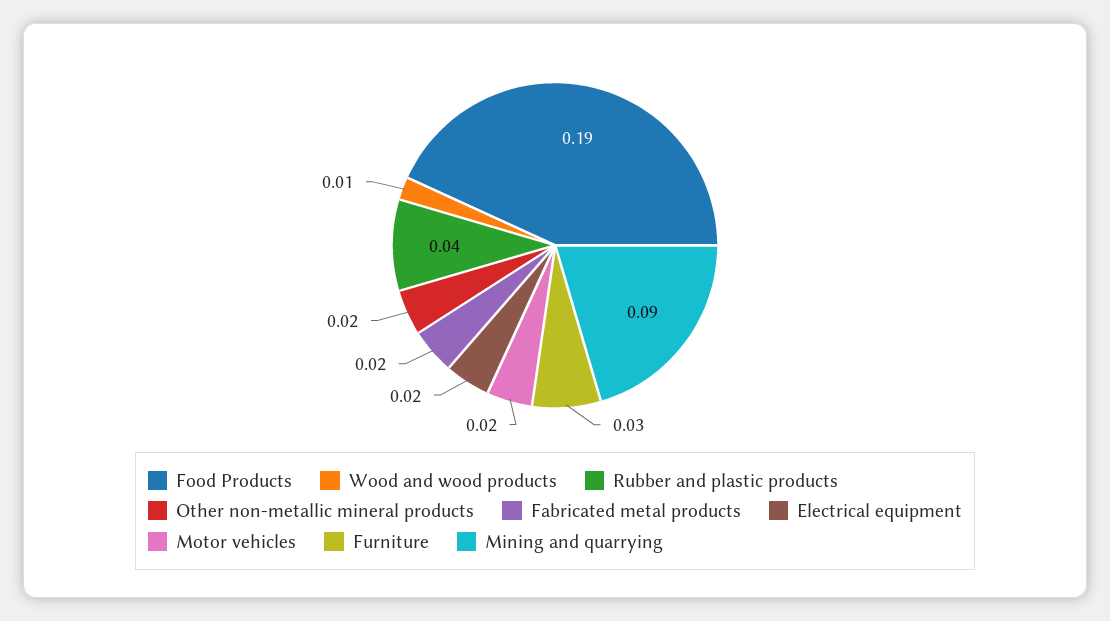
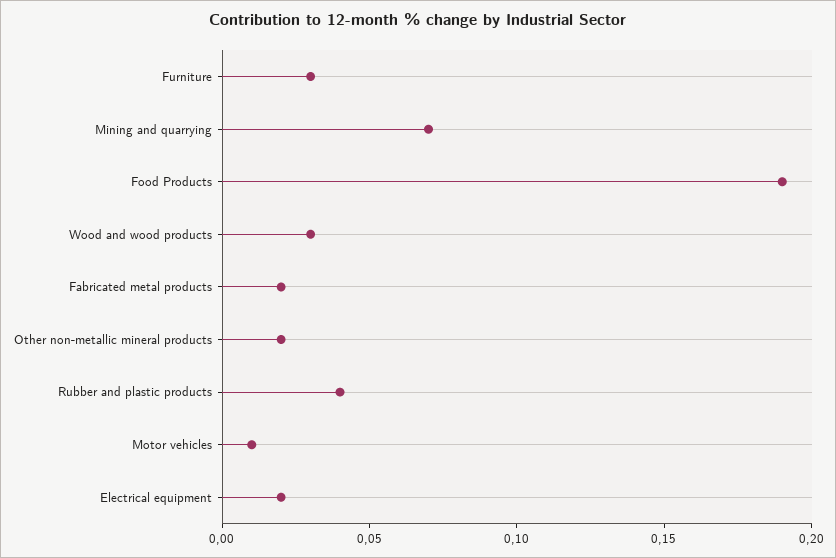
  {
    "Food Products": 0.19,
-   "Wood and wood products": 0.01,
+   "Wood and wood products": 0.03,
    "Rubber and plastic products": 0.04,
    "Other non-metallic mineral products": 0.02,
    "Fabricated metal products": 0.02,
    "Electrical equipment": 0.02,
-   "Motor vehicles": 0.02,
+   "Motor vehicles": 0.01,
    "Furniture": 0.03,
-   "Mining and quarrying": 0.09
+   "Mining and quarrying": 0.07
  }

